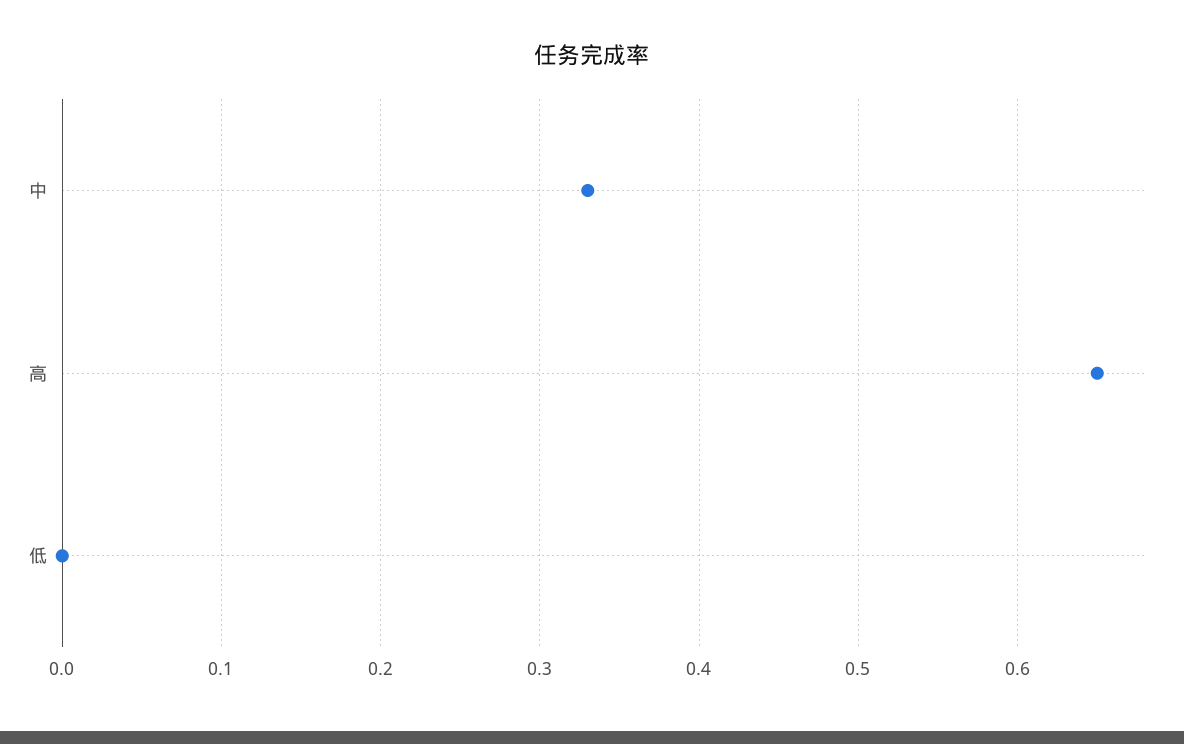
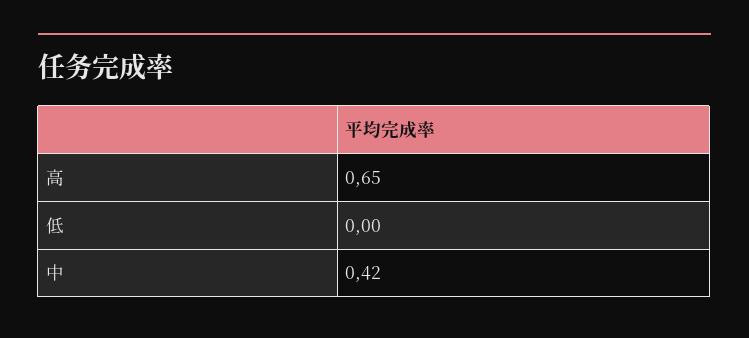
  {
-   "中": 0.33,
+   "中": 0.42,
    "高": 0.65,
    "低": 0
  }

